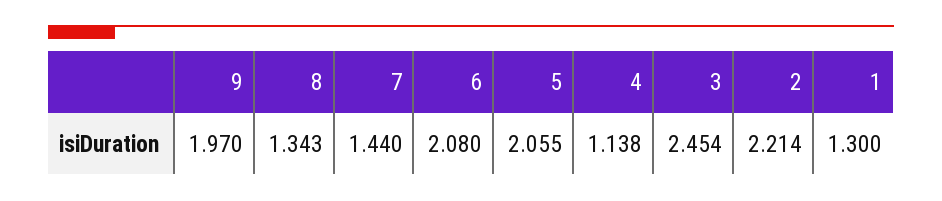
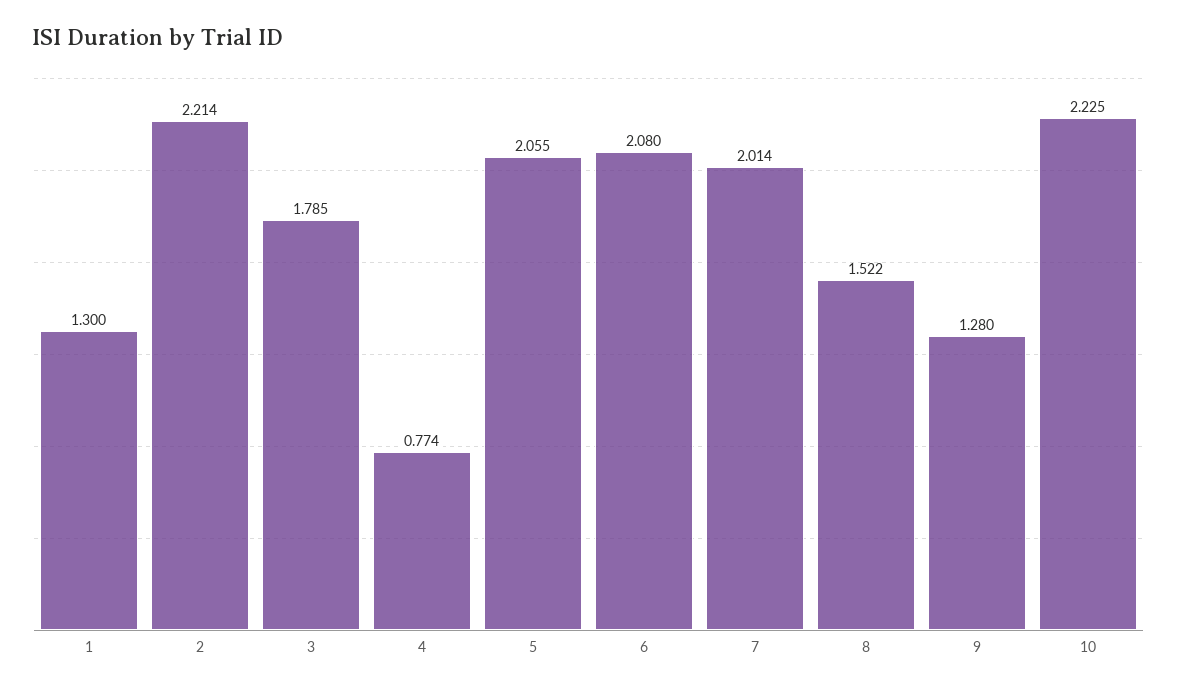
  {
-   "9": 1.97,
+   "9": 1.28,
-   "8": 1.343,
+   "8": 1.522,
-   "7": 1.44,
+   "7": 2.014,
    "6": 2.08,
    "5": 2.055,
-   "4": 1.138,
+   "4": 0.774,
-   "3": 2.454,
+   "3": 1.785,
    "2": 2.214,
-   "1": 1.3
+   "1": 1.3,
+   "10": 2.225
  }

